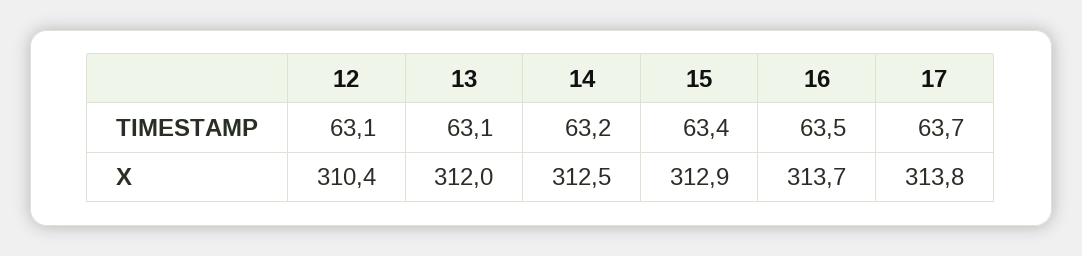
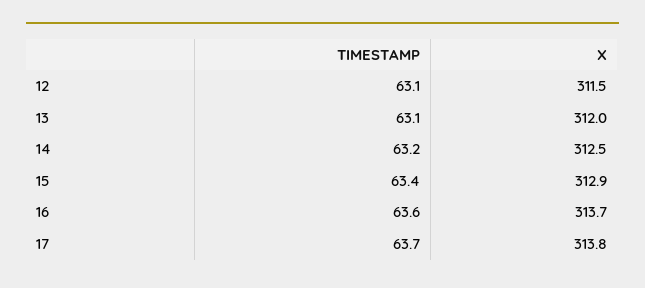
  {
    "12": {
      "TIMESTAMP": 63.1,
-     "X": 310.4
+     "X": 311.5
    },
    "13": {
      "TIMESTAMP": 63.1,
      "X": 312
    },
    "14": {
      "TIMESTAMP": 63.2,
      "X": 312.5
    },
    "15": {
      "TIMESTAMP": 63.4,
      "X": 312.9
    },
    "16": {
-     "TIMESTAMP": 63.5,
+     "TIMESTAMP": 63.6,
      "X": 313.7
    },
    "17": {
      "TIMESTAMP": 63.7,
      "X": 313.8
    }
  }

